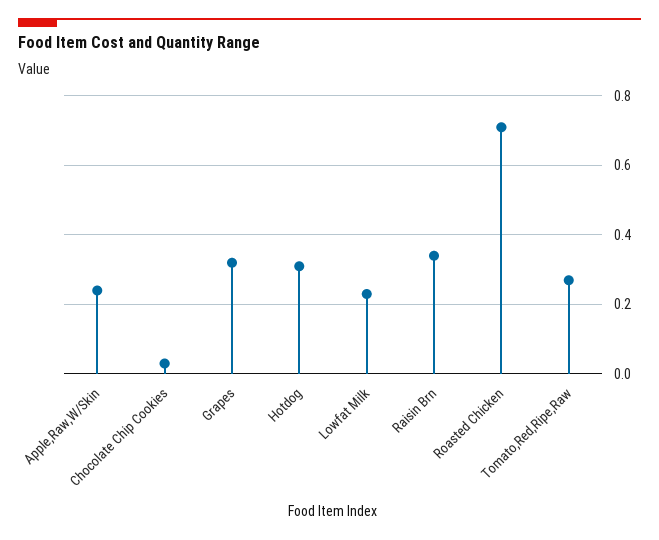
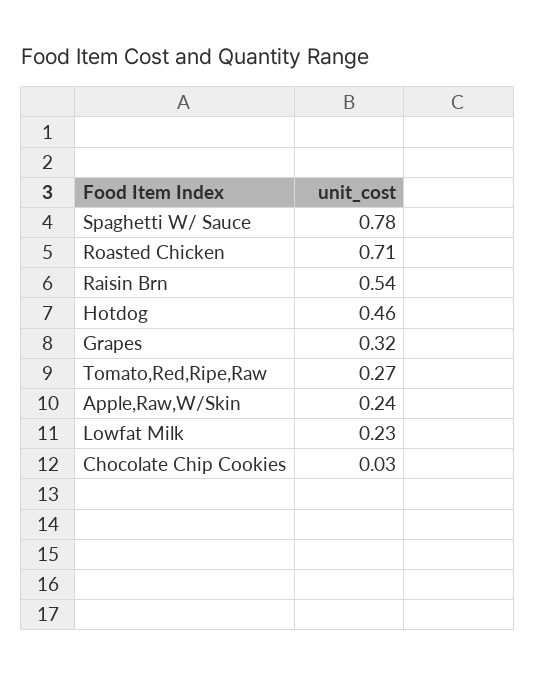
  {
    "Apple,Raw,W/Skin": 0.24,
    "Chocolate Chip Cookies": 0.03,
    "Grapes": 0.32,
-   "Hotdog": 0.3,
+   "Hotdog": 0.46,
    "Lowfat Milk": 0.23,
-   "Raisin Brn": 0.35,
+   "Raisin Brn": 0.54,
    "Roasted Chicken": 0.71,
-   "Tomato,Red,Ripe,Raw": 0.27
+   "Tomato,Red,Ripe,Raw": 0.27,
+   "Spaghetti W/ Sauce": 0.78
  }

